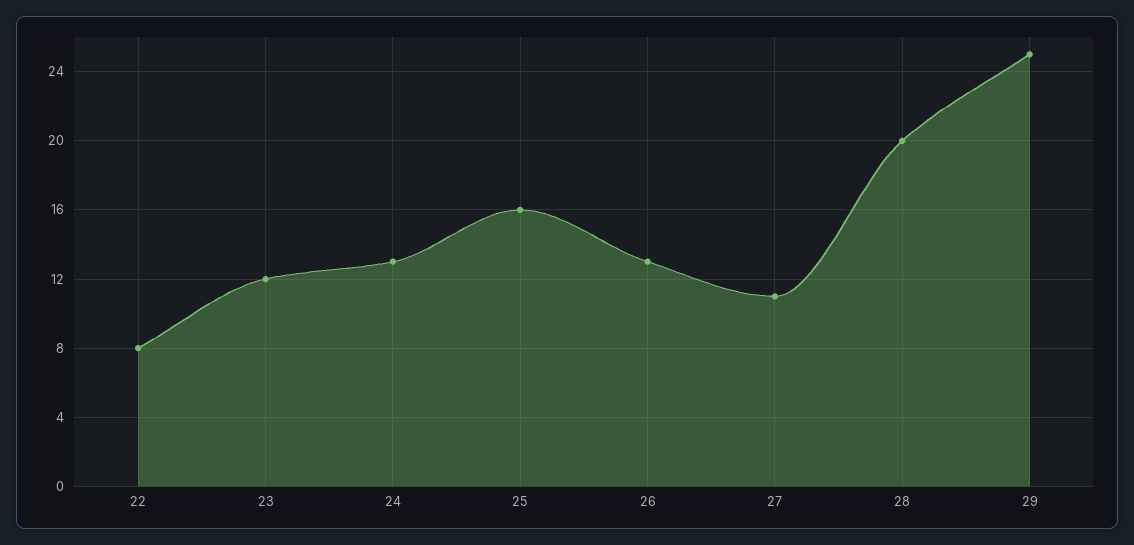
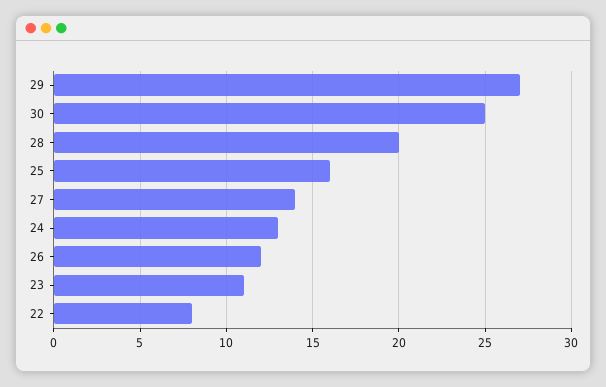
  {
    "22": 8,
-   "23": 12,
+   "23": 11,
    "24": 13,
    "25": 16,
-   "26": 13,
+   "26": 12,
-   "27": 11,
+   "27": 14,
    "28": 20,
-   "29": 25
+   "29": 27,
+   "30": 25
  }

